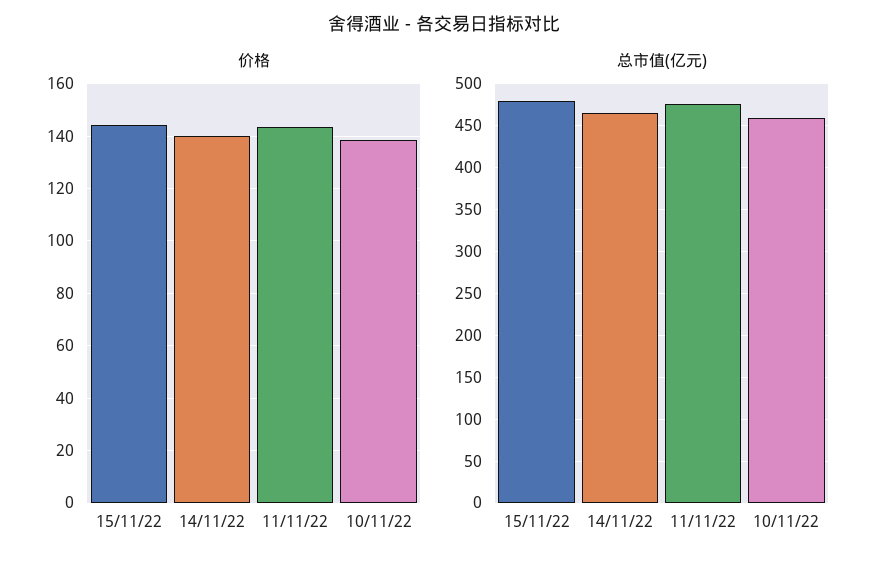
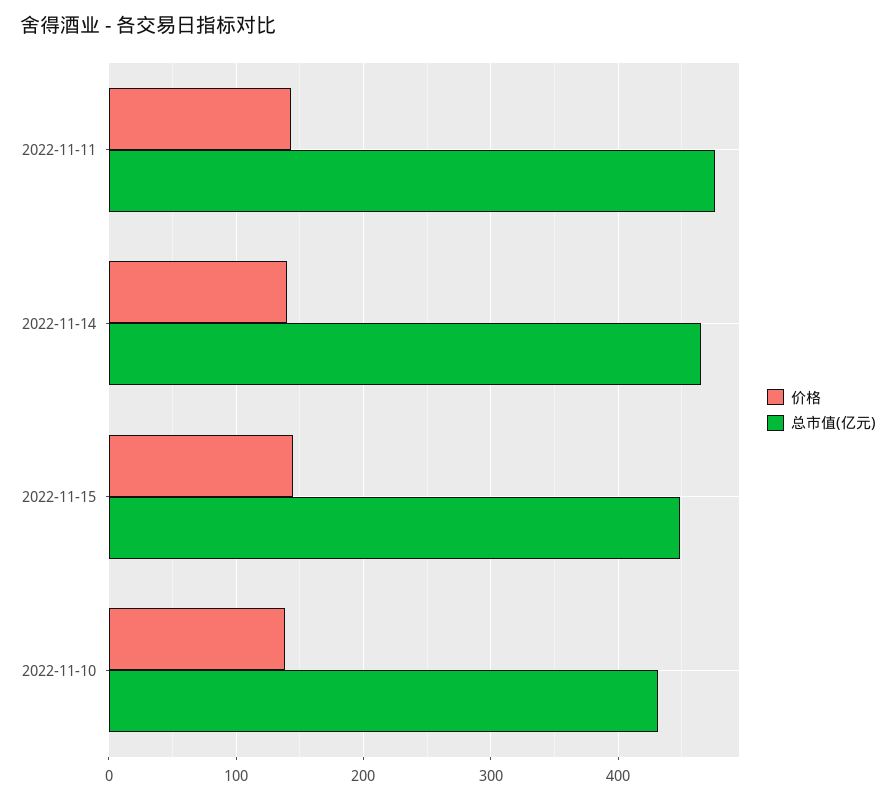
  {
    "价格": {
      "15/11/22": 145,
      "14/11/22": 140,
      "11/11/22": 142.5,
      "10/11/22": 137.5
    },
    "总市值(亿元)": {
-     "15/11/22": 480,
+     "15/11/22": 450,
      "14/11/22": 460,
      "11/11/22": 480,
-     "10/11/22": 460
+     "10/11/22": 430
    }
  }

